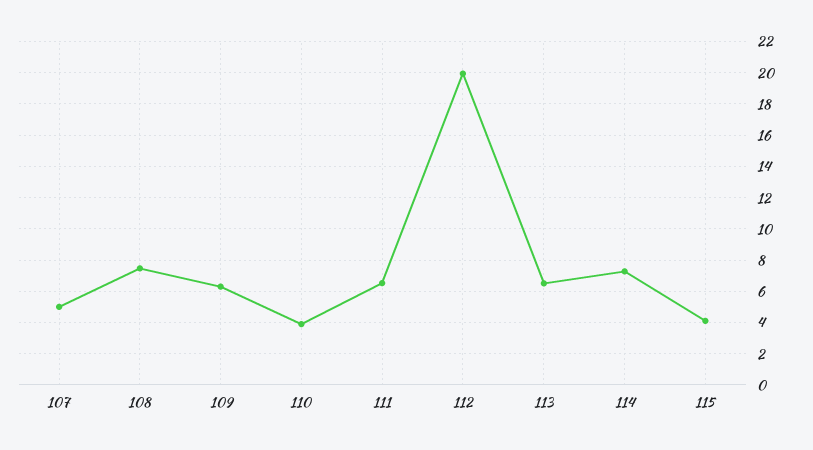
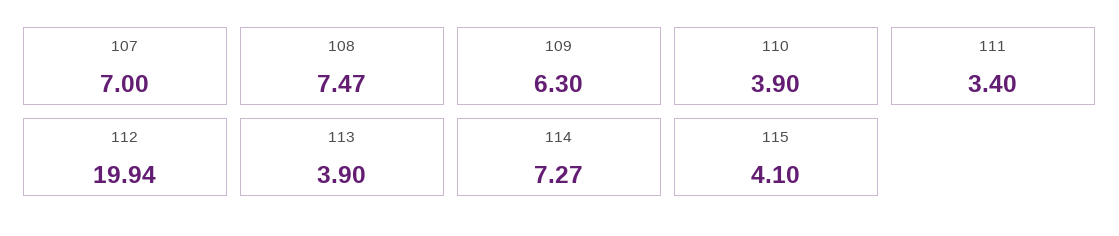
  {
-   "107": 5,
+   "107": 7,
    "108": 7.47,
    "109": 6.3,
    "110": 3.9,
-   "111": 6.5,
+   "111": 3.4,
    "112": 19.94,
-   "113": 6.5,
+   "113": 3.9,
    "114": 7.27,
    "115": 4.1
  }

